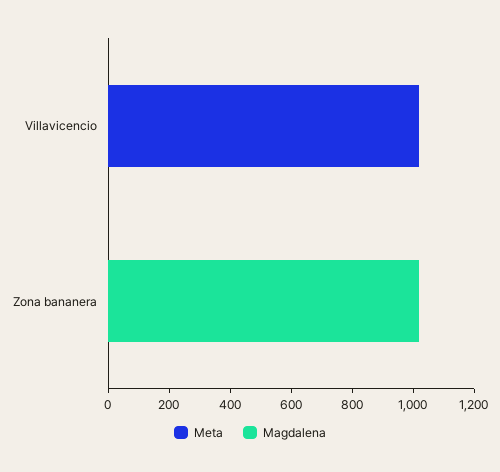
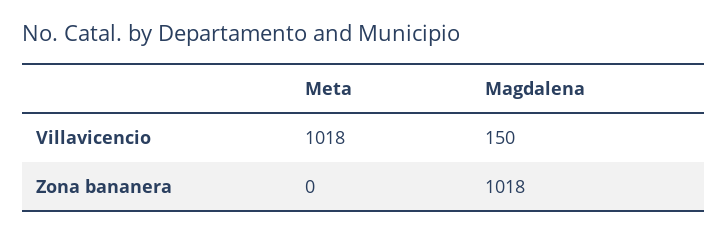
  {
    "Meta": {
      "Villavicencio": 1018,
      "Zona bananera": 0
    },
    "Magdalena": {
-     "Villavicencio": 0,
+     "Villavicencio": 150,
      "Zona bananera": 1018
    }
  }

